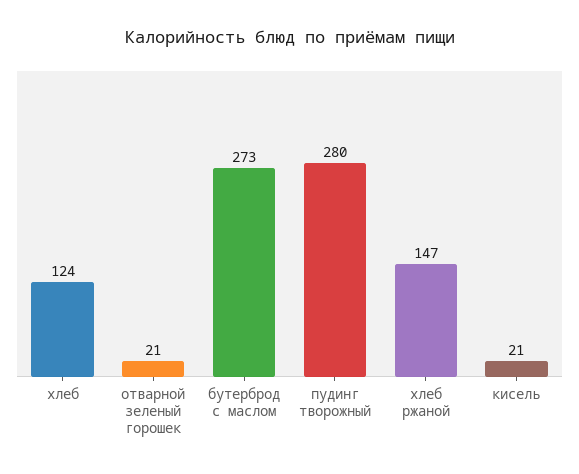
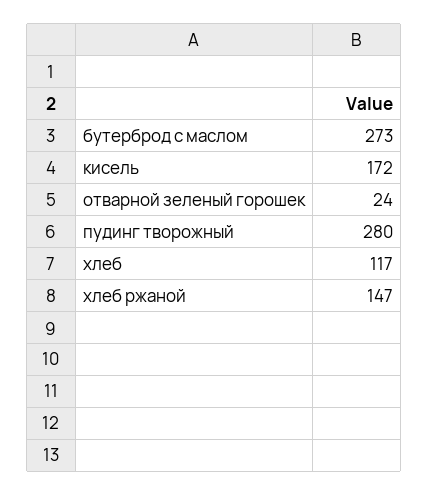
  {
-   "хлеб": 124,
+   "хлеб": 117,
-   "отварной зеленый горошек": 21,
+   "отварной зеленый горошек": 24,
    "бутерброд с маслом": 273,
    "пудинг творожный": 280,
    "хлеб ржаной": 147,
-   "кисель": 21
+   "кисель": 172
  }

